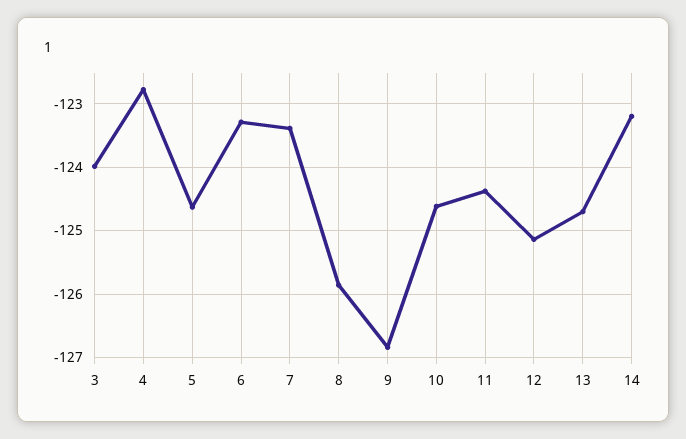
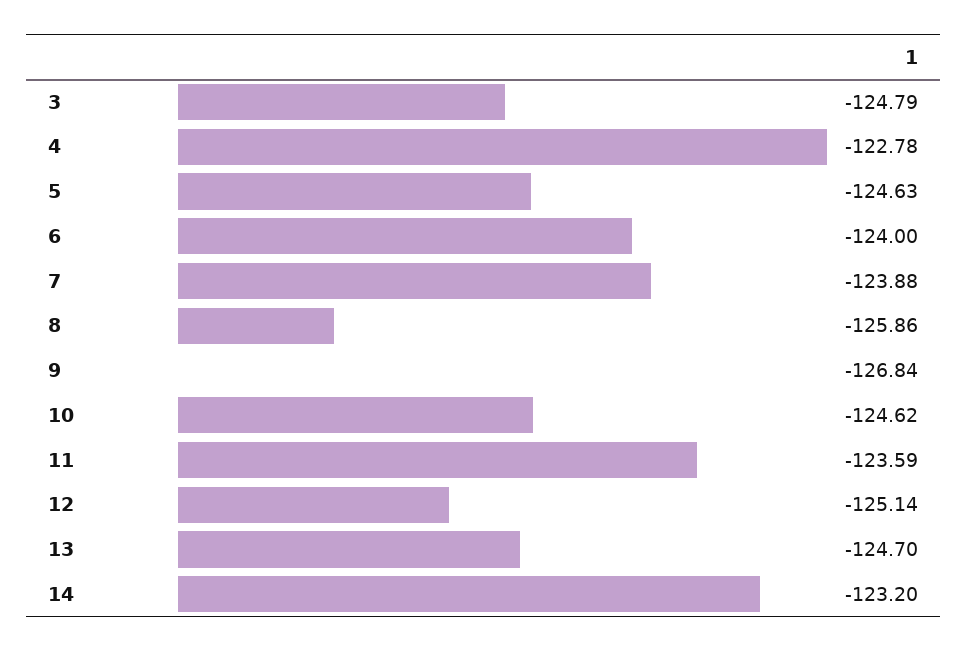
  {
-   "3": -124,
+   "3": -124.79,
    "4": -122.78,
    "5": -124.63,
-   "6": -123.3,
+   "6": -124,
-   "7": -123.4,
+   "7": -123.88,
    "8": -125.86,
    "9": -126.84,
    "10": -124.62,
-   "11": -124.4,
+   "11": -123.59,
    "12": -125.14,
    "13": -124.7,
    "14": -123.2
  }

